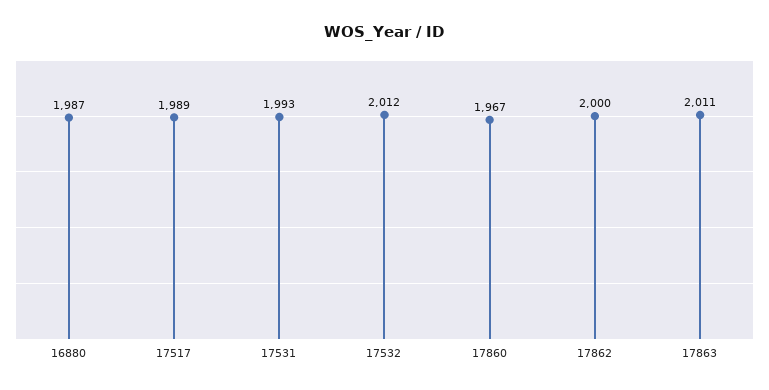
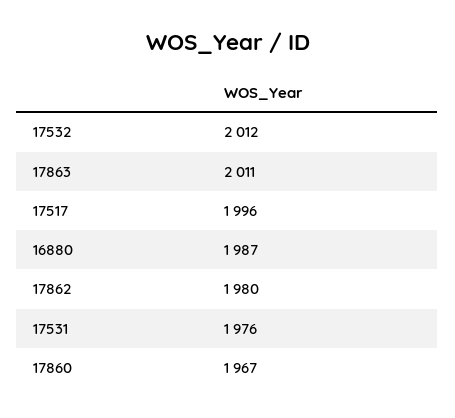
  {
    "16880": 1987,
-   "17517": 1989,
+   "17517": 1996,
-   "17531": 1993,
+   "17531": 1976,
    "17532": 2012,
    "17860": 1967,
-   "17862": 2000,
+   "17862": 1980,
    "17863": 2011
  }

